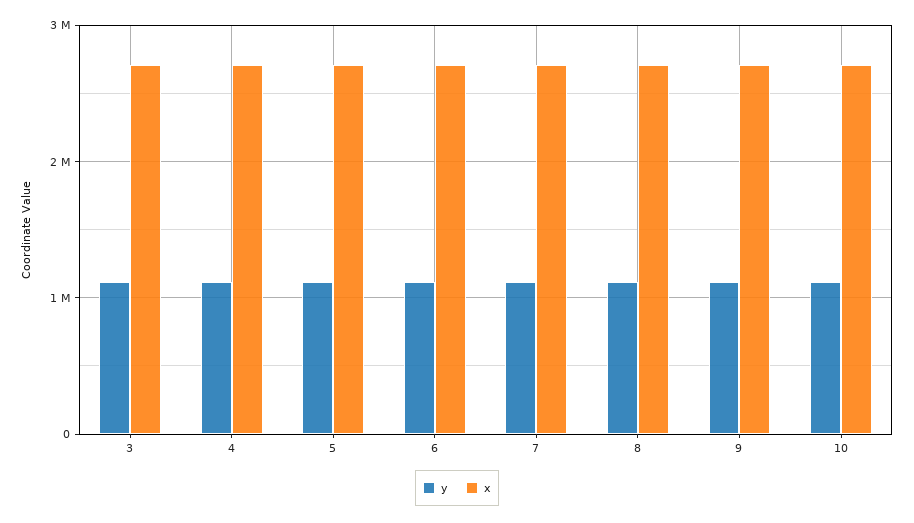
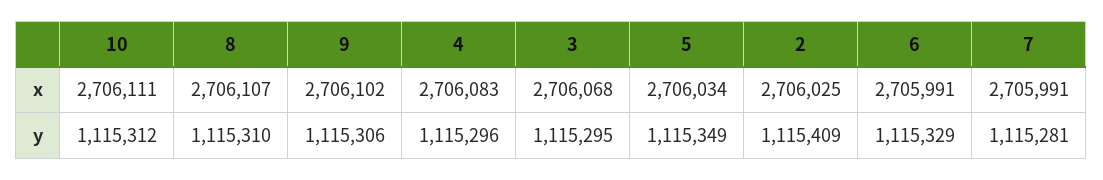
  {
    "y": {
      "3": 1115295,
      "4": 1115296,
      "5": 1115349,
      "6": 1115329,
      "7": 1115281,
      "8": 1115310,
      "9": 1115306,
-     "10": 1115312
+     "10": 1115312,
+     "2": 1115409
    },
    "x": {
      "3": 2706068,
      "4": 2706083,
      "5": 2706034,
      "6": 2705991,
      "7": 2705991,
      "8": 2706107,
      "9": 2706102,
-     "10": 2706111
+     "10": 2706111,
+     "2": 2706025
    }
  }

